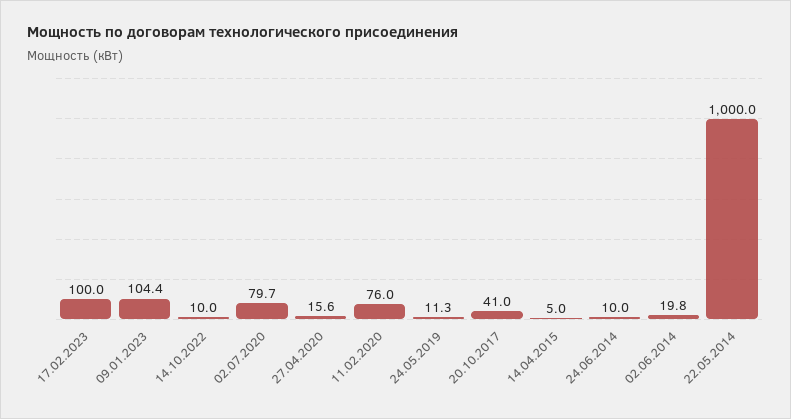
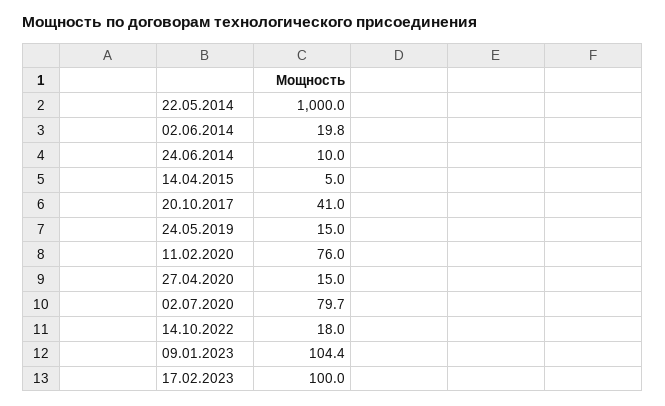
  {
    "17.02.2023": 100,
    "09.01.2023": 104.4,
-   "14.10.2022": 10,
+   "14.10.2022": 18,
    "02.07.2020": 79.7,
-   "27.04.2020": 15.6,
+   "27.04.2020": 15,
    "11.02.2020": 76,
-   "24.05.2019": 11.3,
+   "24.05.2019": 15,
    "20.10.2017": 41,
    "14.04.2015": 5,
    "24.06.2014": 10,
    "02.06.2014": 19.8,
    "22.05.2014": 1000
  }

